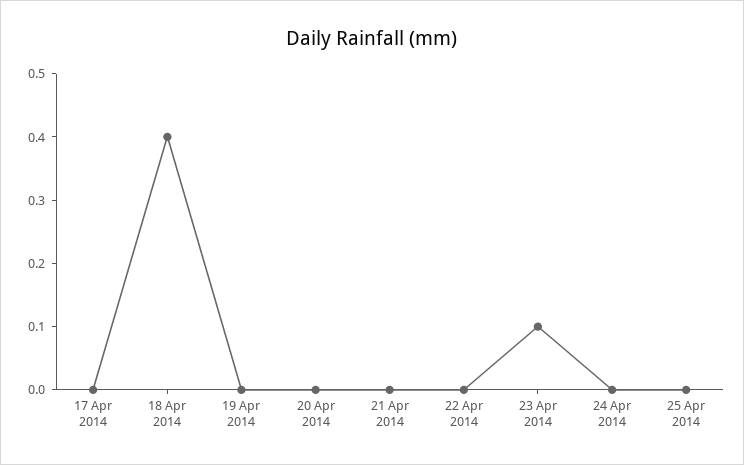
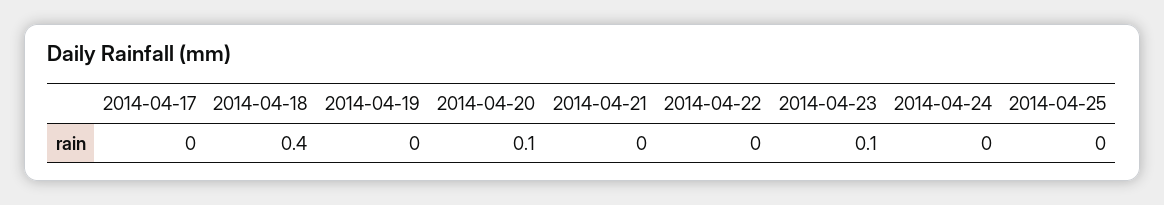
  {
    "17 Apr 2014": 0,
    "18 Apr 2014": 0.4,
    "19 Apr 2014": 0,
-   "20 Apr 2014": 0,
+   "20 Apr 2014": 0.1,
    "21 Apr 2014": 0,
    "22 Apr 2014": 0,
    "23 Apr 2014": 0.1,
    "24 Apr 2014": 0,
    "25 Apr 2014": 0
  }

